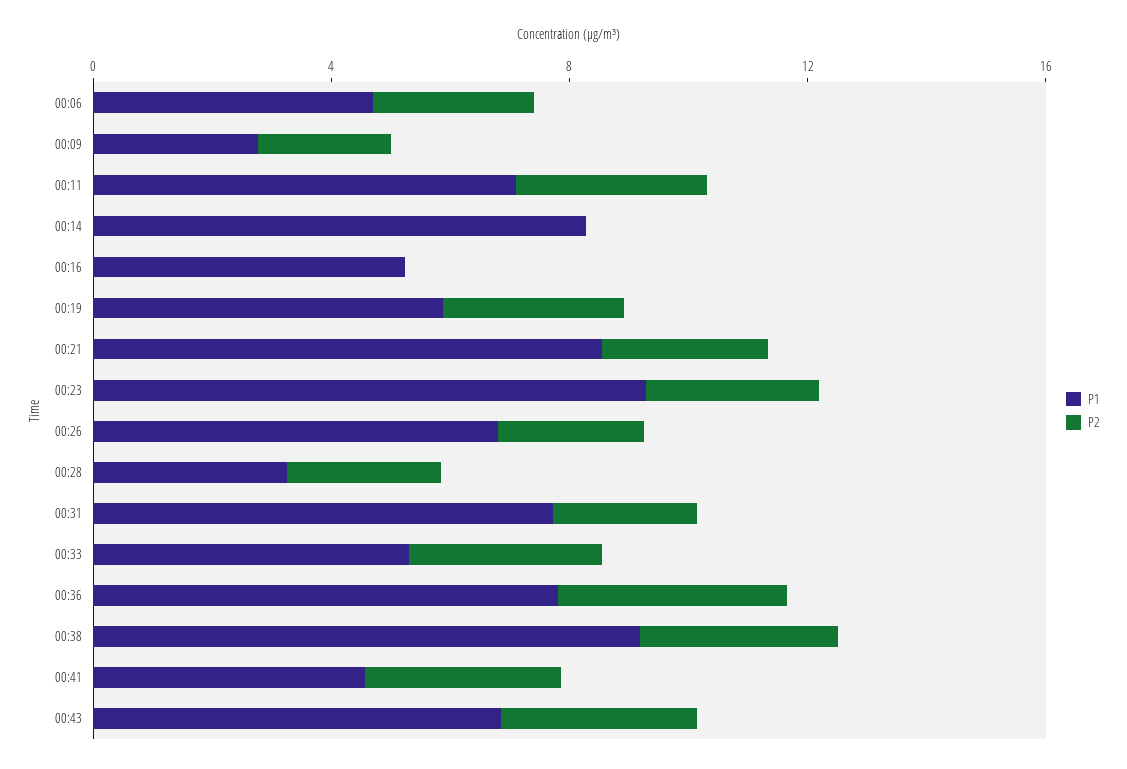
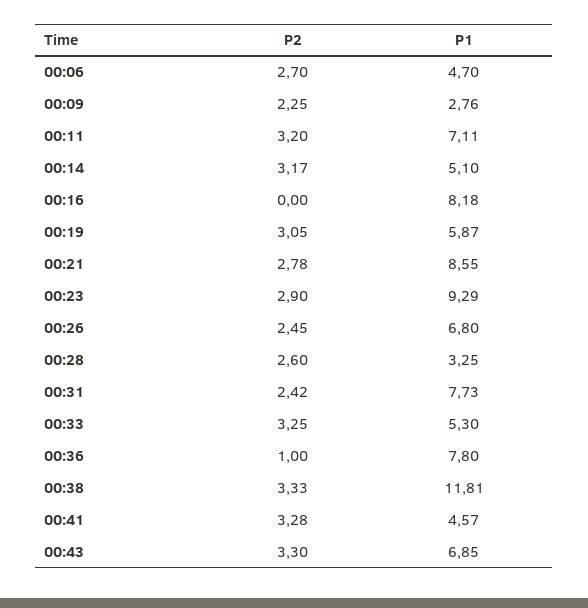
  {
    "P1": {
      "00:06": 4.7,
      "00:09": 2.76,
      "00:11": 7.11,
-     "00:14": 8,
+     "00:14": 5.1,
-     "00:16": 5,
+     "00:16": 8.18,
      "00:19": 5.87,
      "00:21": 8.55,
      "00:23": 9.29,
      "00:26": 6.8,
      "00:28": 3.25,
      "00:31": 7.73,
      "00:33": 5.3,
      "00:36": 7.8,
-     "00:38": 9,
+     "00:38": 11.81,
      "00:41": 4.57,
      "00:43": 6.85
    },
    "P2": {
      "00:06": 2.7,
      "00:09": 2.25,
      "00:11": 3.2,
-     "00:14": 0,
+     "00:14": 3.17,
      "00:16": 0,
      "00:19": 3.05,
      "00:21": 2.78,
      "00:23": 2.9,
      "00:26": 2.45,
      "00:28": 2.6,
      "00:31": 2.42,
      "00:33": 3.25,
-     "00:36": 4,
+     "00:36": 1,
      "00:38": 3.33,
      "00:41": 3.28,
      "00:43": 3.3
    }
  }

